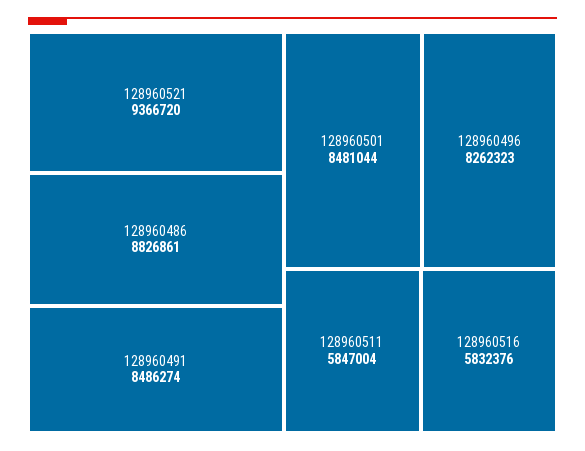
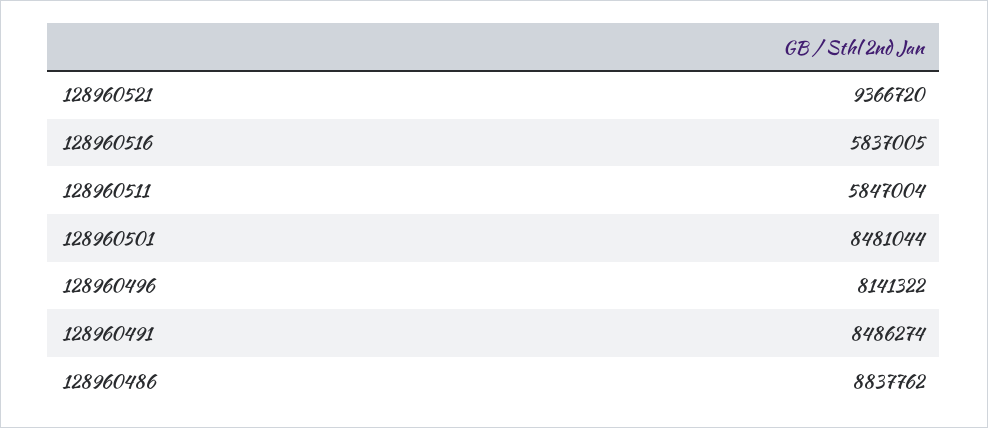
  {
    "128960521": 9366720,
-   "128960486": 8826861,
+   "128960486": 8837762,
    "128960491": 8486274,
    "128960501": 8481044,
-   "128960496": 8262323,
+   "128960496": 8141322,
    "128960511": 5847004,
-   "128960516": 5832376
+   "128960516": 5837005
  }

